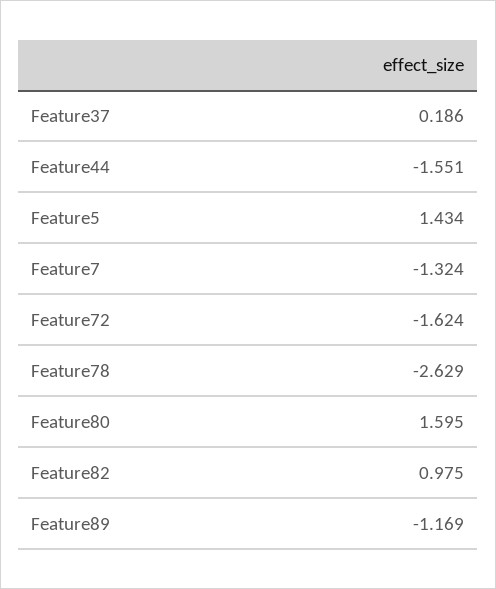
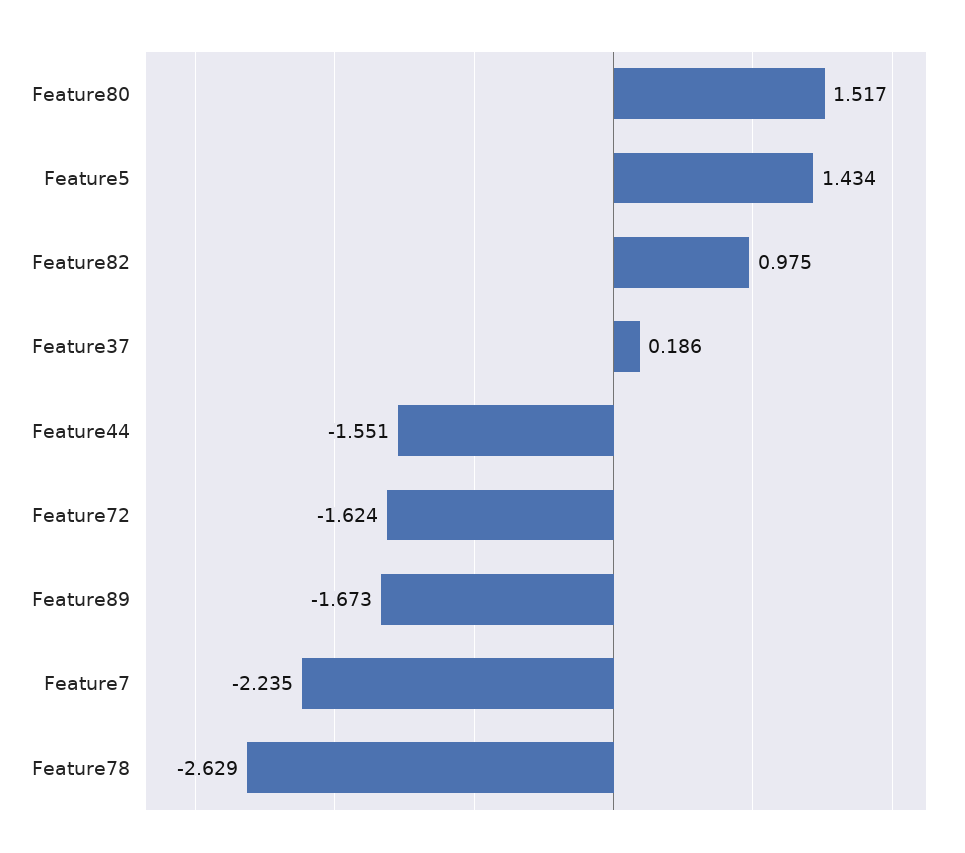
  {
    "Feature37": 0.186,
    "Feature44": -1.551,
    "Feature5": 1.434,
-   "Feature7": -1.324,
+   "Feature7": -2.235,
    "Feature72": -1.624,
    "Feature78": -2.629,
-   "Feature80": 1.595,
+   "Feature80": 1.517,
    "Feature82": 0.975,
-   "Feature89": -1.169
+   "Feature89": -1.673
  }

